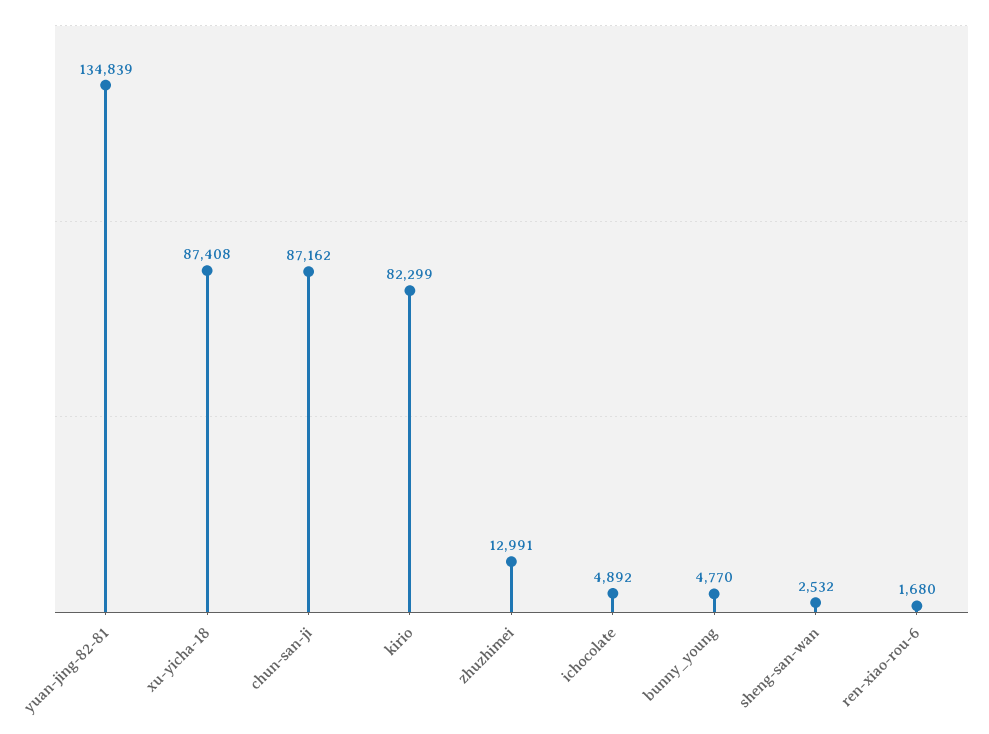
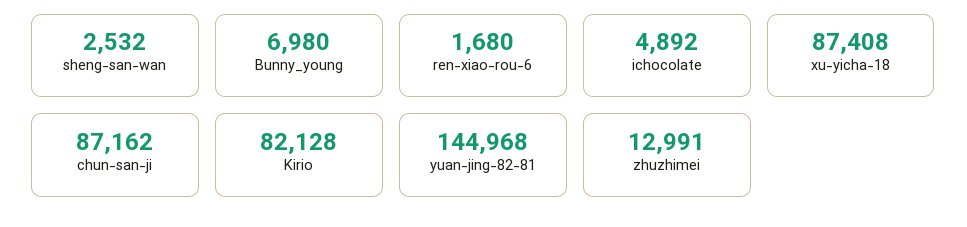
  {
-   "yuan-jing-82-81": 134839,
+   "yuan-jing-82-81": 144968,
    "xu-yicha-18": 87408,
    "chun-san-ji": 87162,
-   "kirio": 82299,
+   "kirio": 82128,
    "zhuzhimei": 12991,
    "ichocolate": 4892,
-   "bunny_young": 4770,
+   "bunny_young": 6980,
    "sheng-san-wan": 2532,
    "ren-xiao-rou-6": 1680
  }

